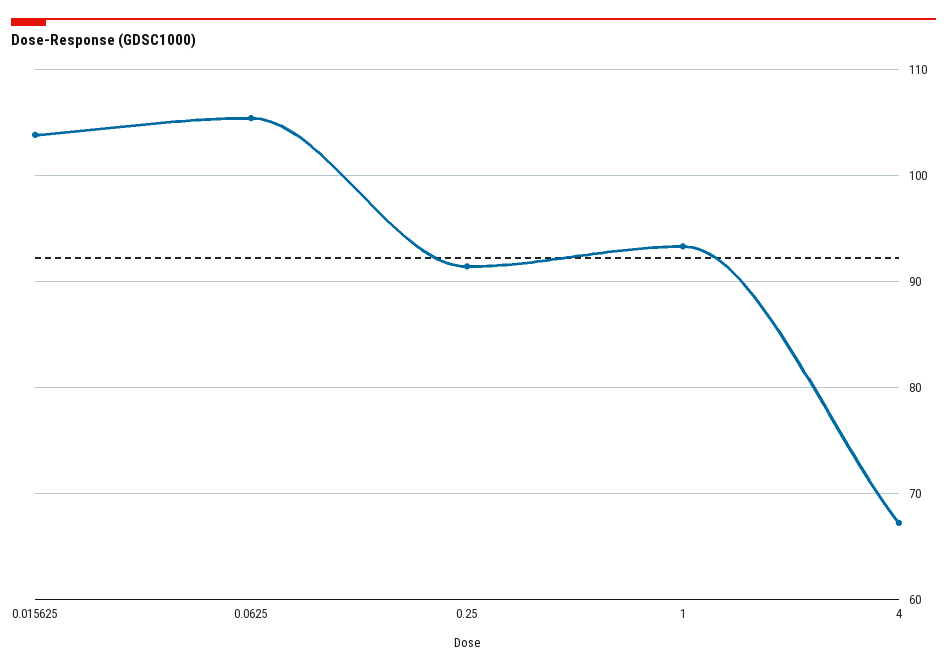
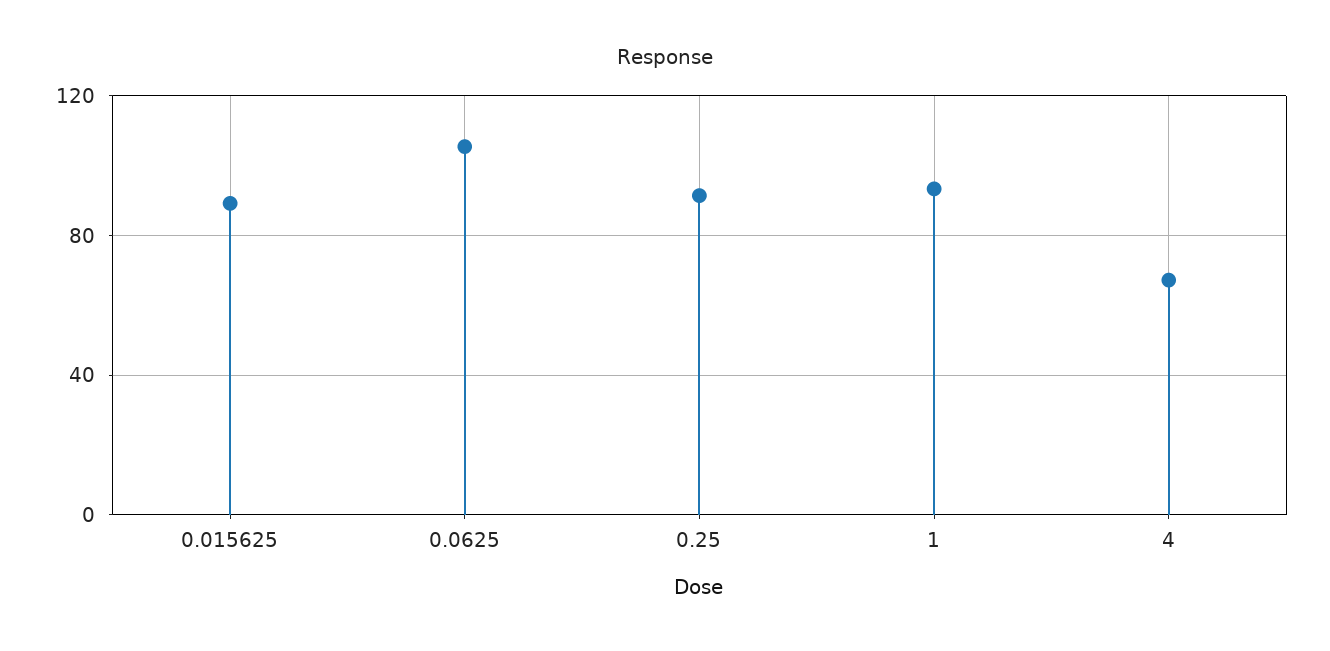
  {
-   "0.015625": 104,
+   "0.015625": 90,
    "0.0625": 105,
    "0.25": 91,
    "1": 93,
    "4": 67
  }

